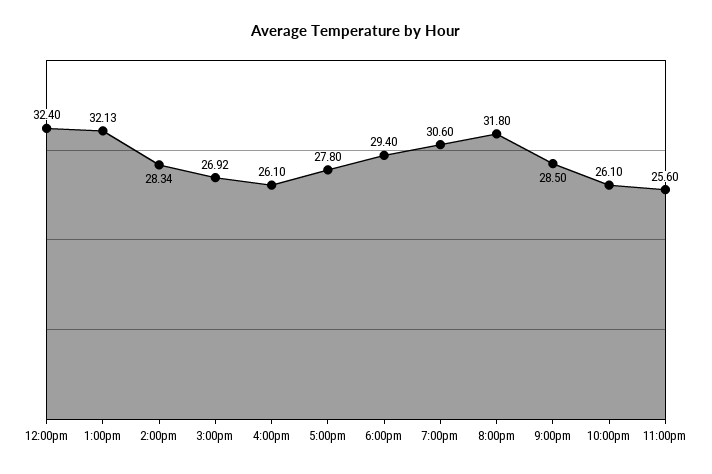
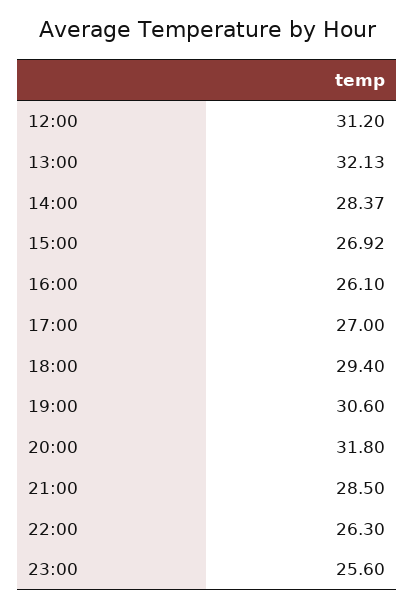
  {
-   "12:00pm": 32.4,
+   "12:00pm": 31.2,
    "1:00pm": 32.13,
-   "2:00pm": 28.34,
+   "2:00pm": 28.37,
    "3:00pm": 26.92,
    "4:00pm": 26.1,
-   "5:00pm": 27.8,
+   "5:00pm": 27,
    "6:00pm": 29.4,
    "7:00pm": 30.6,
    "8:00pm": 31.8,
    "9:00pm": 28.5,
-   "10:00pm": 26.1,
+   "10:00pm": 26.3,
    "11:00pm": 25.6
  }

